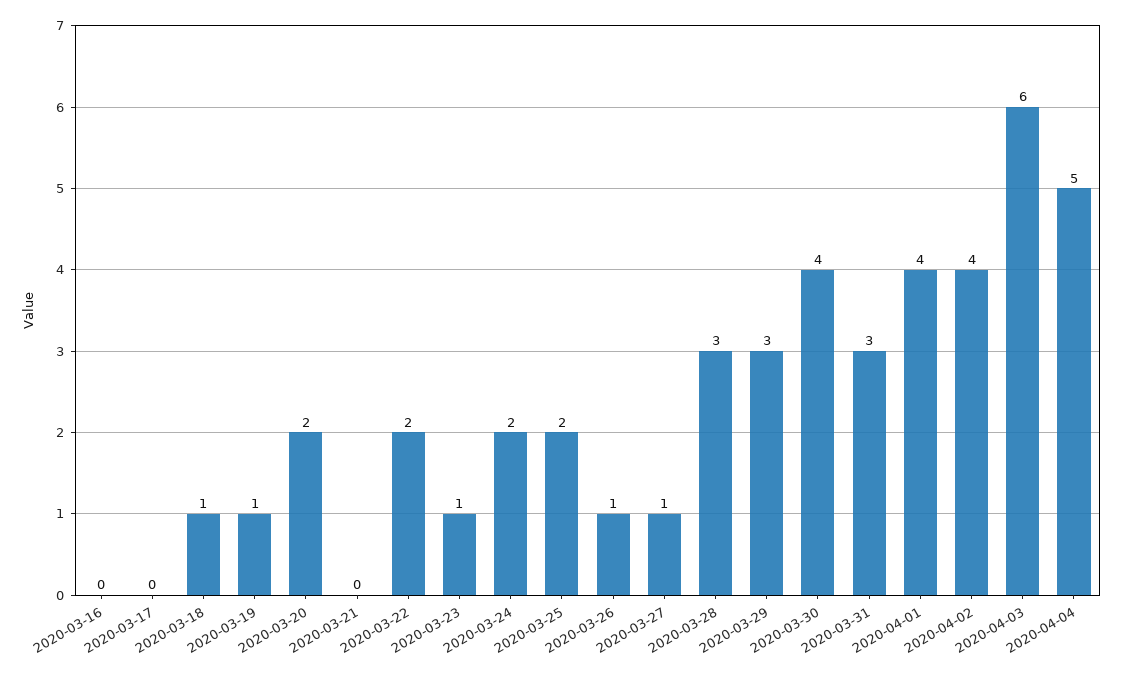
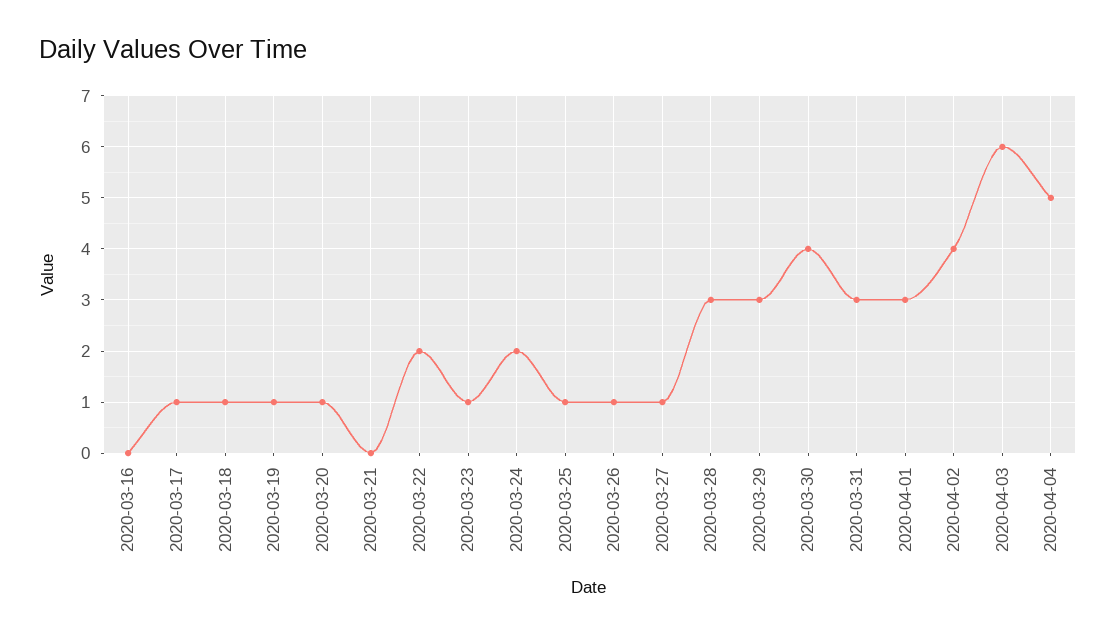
  {
    "2020-03-16": 0,
-   "2020-03-17": 0,
+   "2020-03-17": 1,
    "2020-03-18": 1,
    "2020-03-19": 1,
-   "2020-03-20": 2,
+   "2020-03-20": 1,
    "2020-03-21": 0,
    "2020-03-22": 2,
    "2020-03-23": 1,
    "2020-03-24": 2,
-   "2020-03-25": 2,
+   "2020-03-25": 1,
    "2020-03-26": 1,
    "2020-03-27": 1,
    "2020-03-28": 3,
    "2020-03-29": 3,
    "2020-03-30": 4,
    "2020-03-31": 3,
-   "2020-04-01": 4,
+   "2020-04-01": 3,
    "2020-04-02": 4,
    "2020-04-03": 6,
    "2020-04-04": 5
  }

